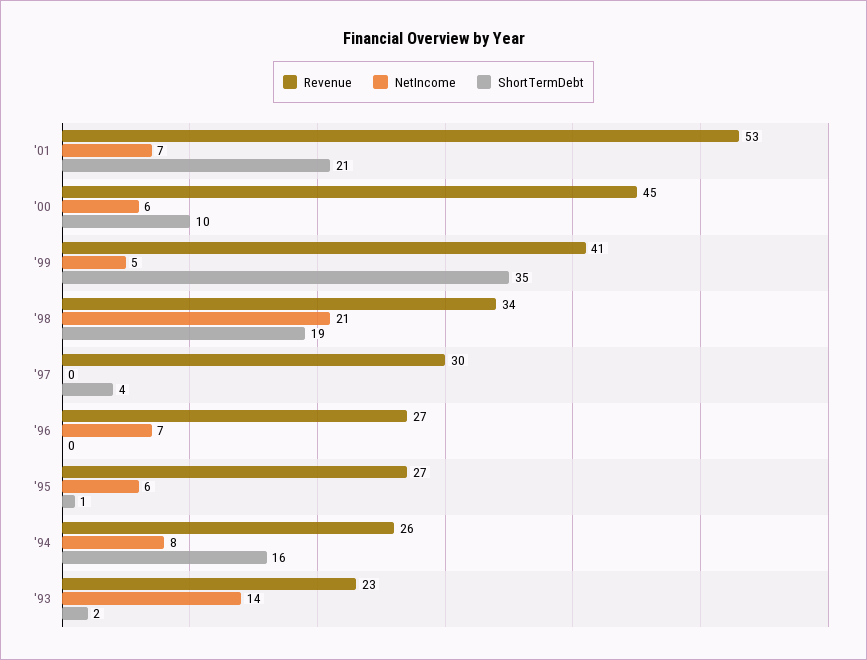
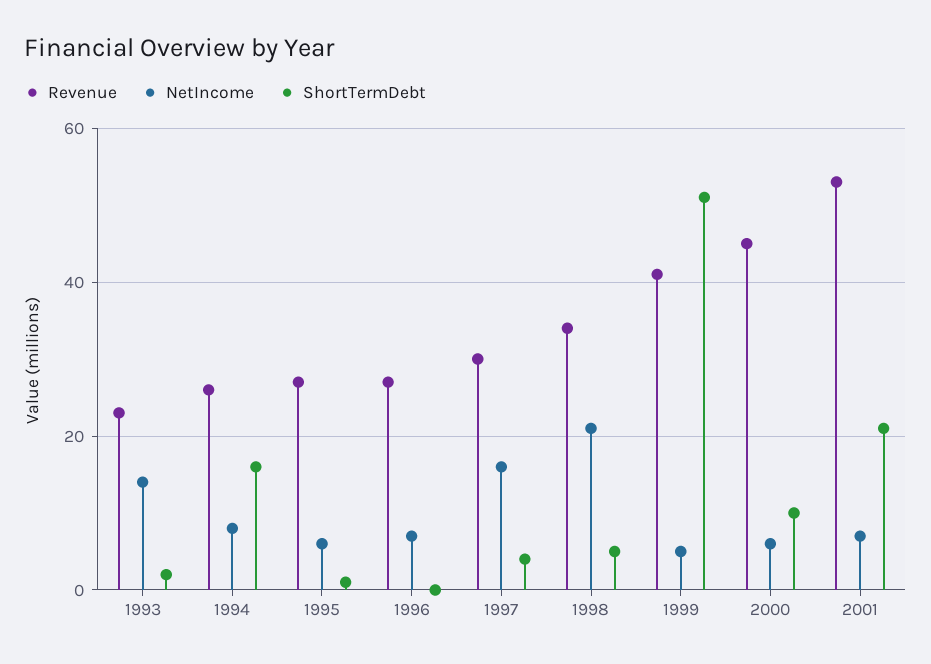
  {
    "Revenue": {
      "'01": 53,
      "'00": 45,
      "'99": 41,
      "'98": 34,
      "'97": 30,
      "'96": 27,
      "'95": 27,
      "'94": 26,
      "'93": 23
    },
    "NetIncome": {
      "'01": 7,
      "'00": 6,
      "'99": 5,
      "'98": 21,
-     "'97": 0,
+     "'97": 15,
      "'96": 7,
      "'95": 6,
      "'94": 8,
      "'93": 14
    },
    "ShortTermDebt": {
      "'01": 21,
      "'00": 10,
-     "'99": 35,
+     "'99": 50,
-     "'98": 19,
+     "'98": 5,
      "'97": 4,
      "'96": 0,
      "'95": 1,
      "'94": 16,
      "'93": 2
    }
  }

